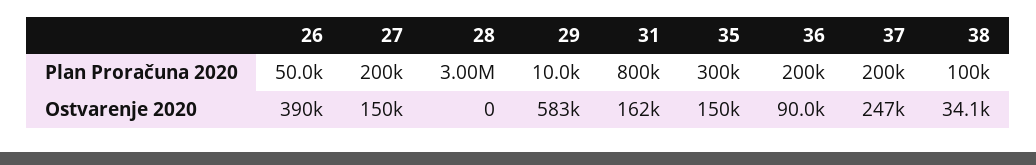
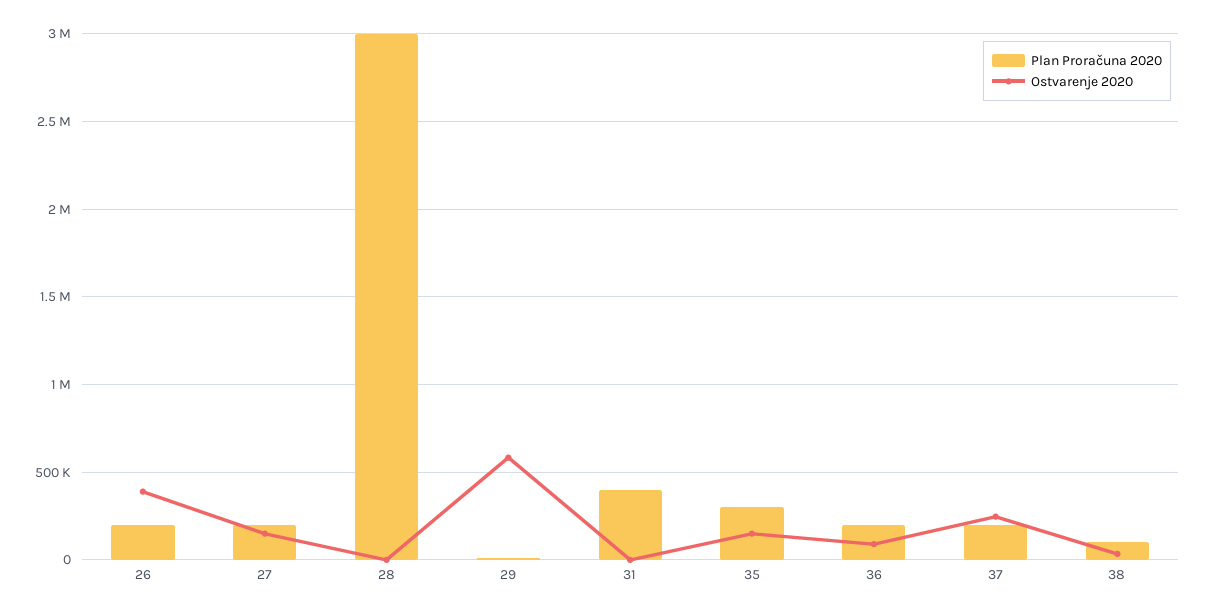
  {
    "Plan Proračuna 2020": {
-     "26": 50000,
+     "26": 200000,
      "27": 200000,
      "28": 3000000,
      "29": 10000,
-     "31": 800000,
+     "31": 400000,
      "35": 300000,
      "36": 200000,
      "37": 200000,
      "38": 100000
    },
    "Ostvarenje 2020": {
      "26": 390000,
      "27": 150000,
      "28": 0,
      "29": 583000,
-     "31": 162000,
+     "31": 0,
      "35": 150000,
      "36": 90000,
      "37": 247000,
      "38": 34100
    }
  }

